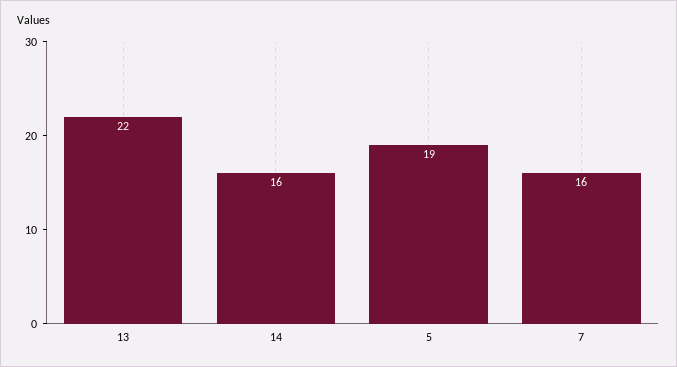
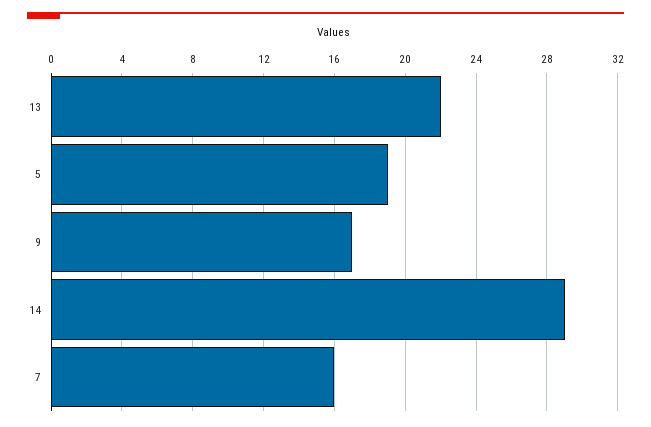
  {
    "13": 22,
-   "14": 16,
+   "14": 29,
    "5": 19,
-   "7": 16
+   "7": 16,
+   "9": 17
  }

